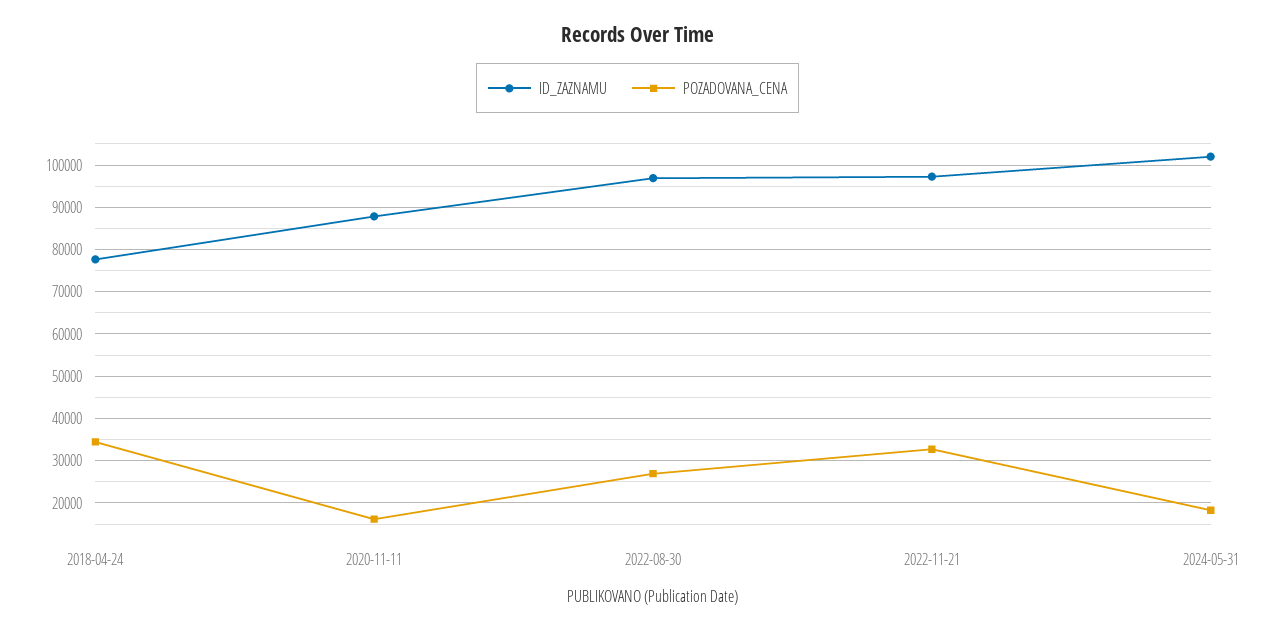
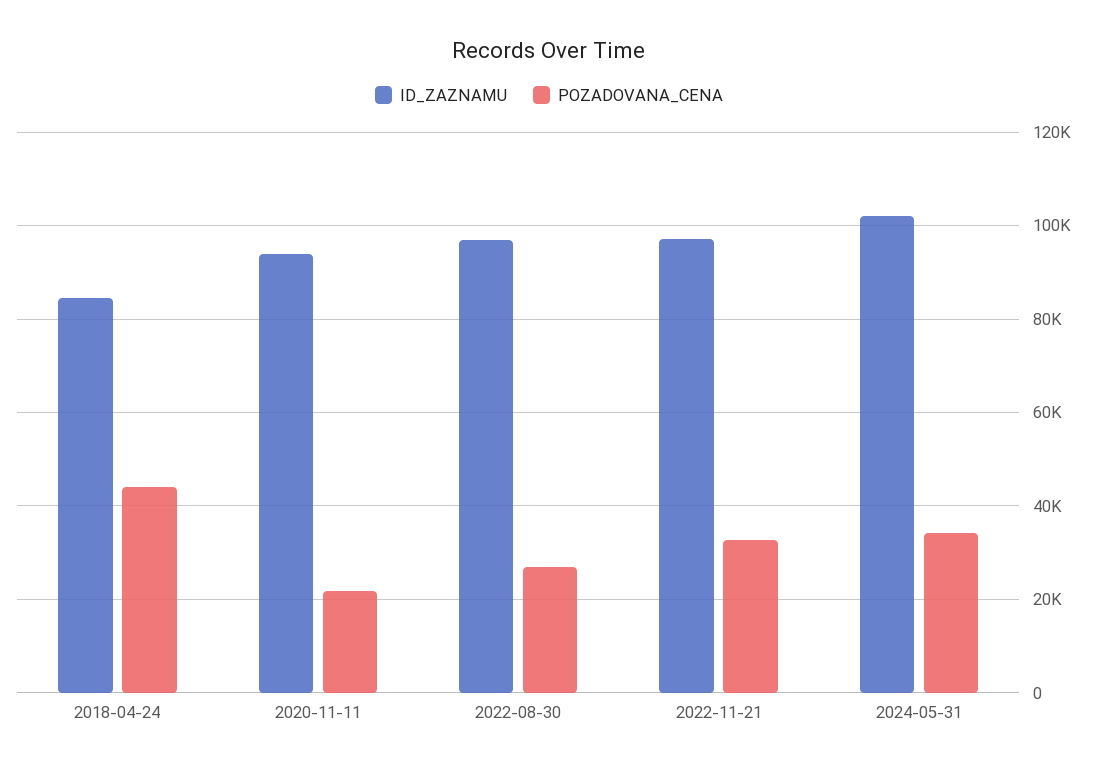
  {
    "ID_ZAZNAMU": {
-     "2018-04-24": 78000,
+     "2018-04-24": 84000,
-     "2020-11-11": 88000,
+     "2020-11-11": 94000,
      "2022-08-30": 96000,
      "2022-11-21": 98000,
      "2024-05-31": 102000
    },
    "POZADOVANA_CENA": {
-     "2018-04-24": 34000,
+     "2018-04-24": 44000,
-     "2020-11-11": 16000,
+     "2020-11-11": 22000,
      "2022-08-30": 26000,
      "2022-11-21": 32000,
-     "2024-05-31": 18000
+     "2024-05-31": 34000
    }
  }

